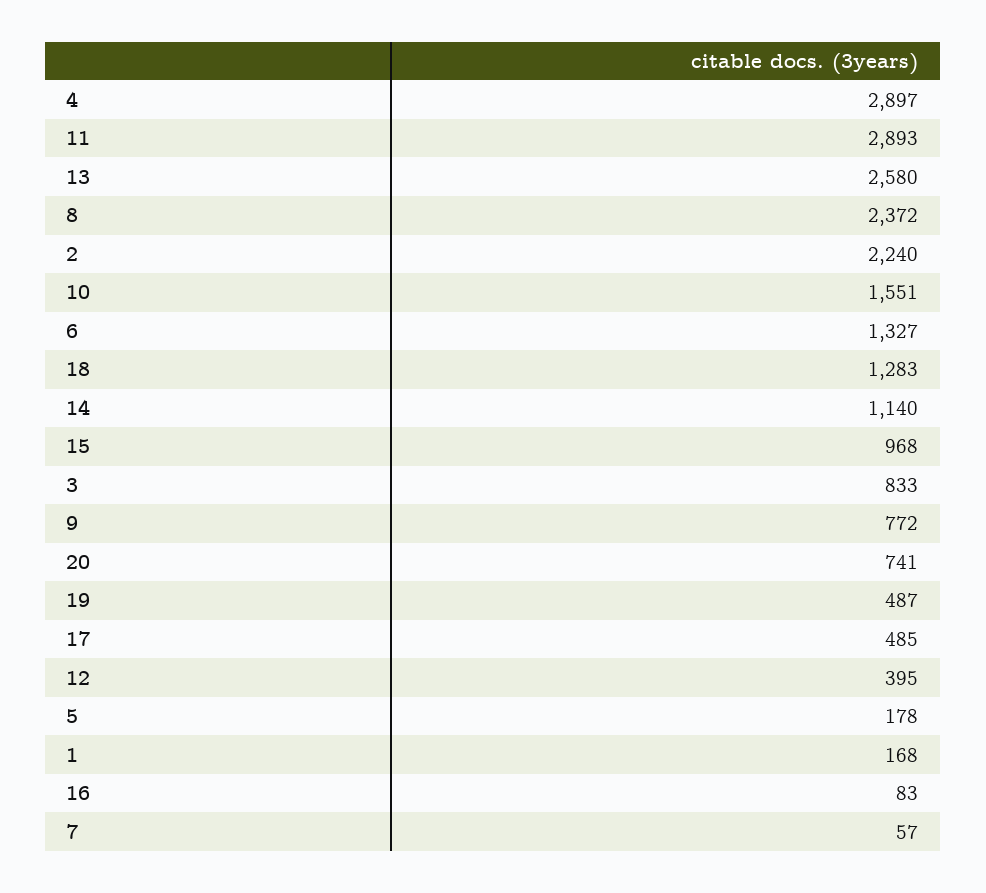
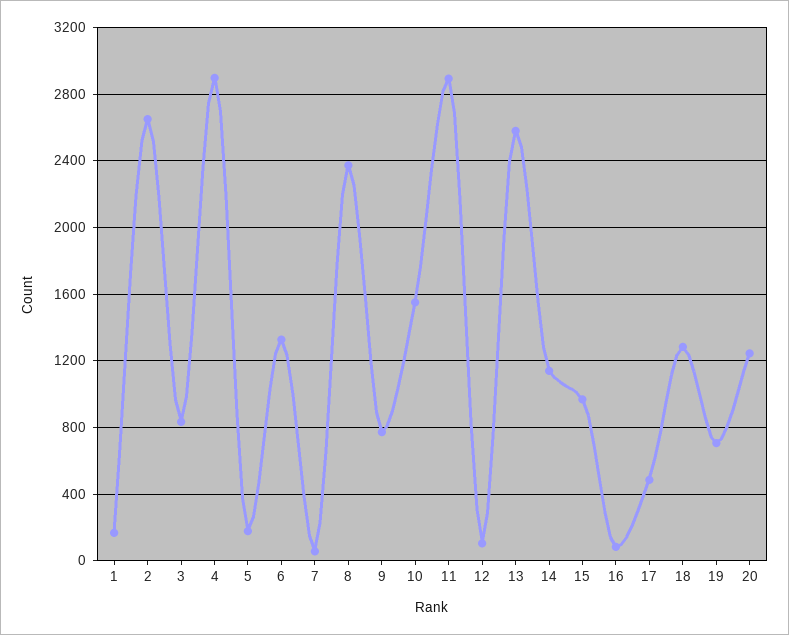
  {
    "4": 2897,
    "11": 2893,
    "13": 2580,
    "8": 2372,
-   "2": 2240,
+   "2": 2650,
    "10": 1551,
    "6": 1327,
    "18": 1283,
    "14": 1140,
    "15": 968,
    "3": 833,
    "9": 772,
-   "20": 741,
+   "20": 1250,
-   "19": 487,
+   "19": 700,
    "17": 485,
-   "12": 395,
+   "12": 100,
    "5": 178,
    "1": 168,
    "16": 83,
    "7": 57
  }

